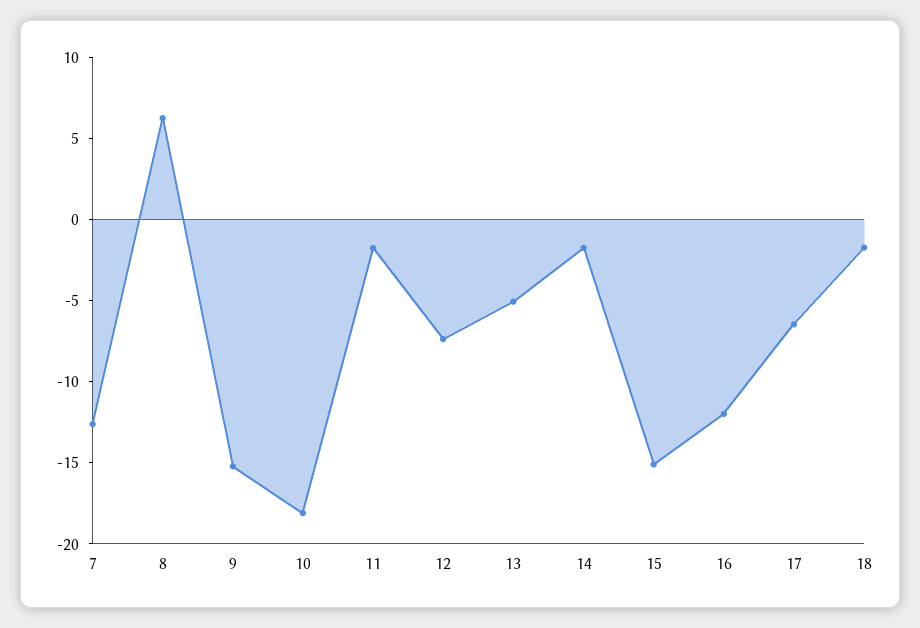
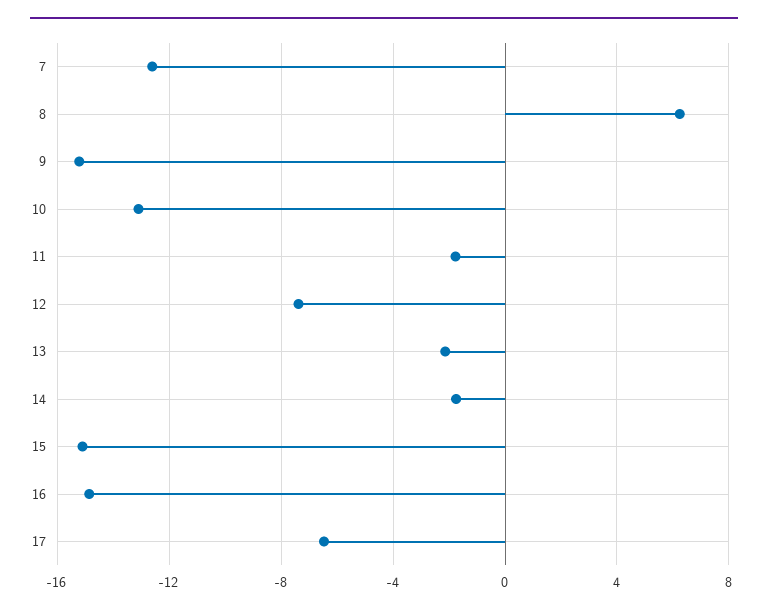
  {
    "7": -12.5,
    "8": 6,
    "9": -15,
-   "10": -18,
+   "10": -13,
    "11": -2,
    "12": -7.5,
-   "13": -5,
+   "13": -2,
    "14": -2,
    "15": -15,
-   "16": -12,
+   "16": -15,
-   "17": -6.5,
+   "17": -6.5
-   "18": -2
  }

